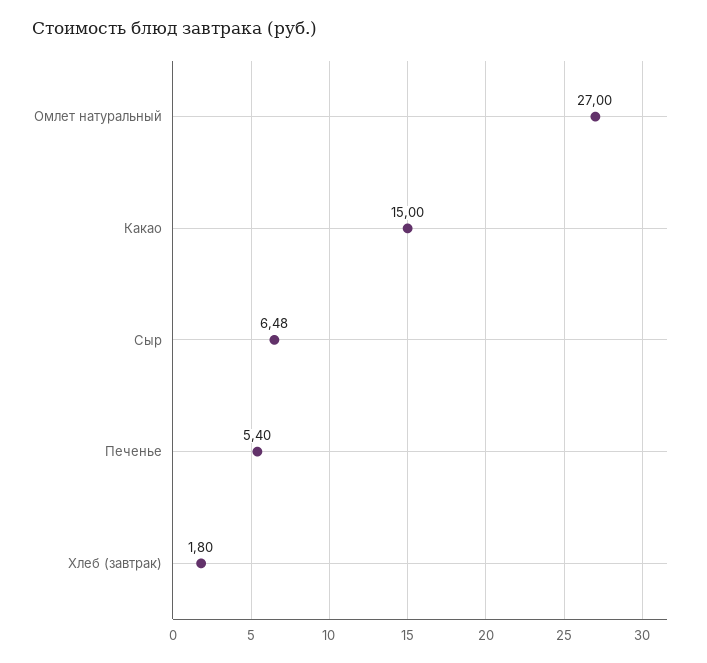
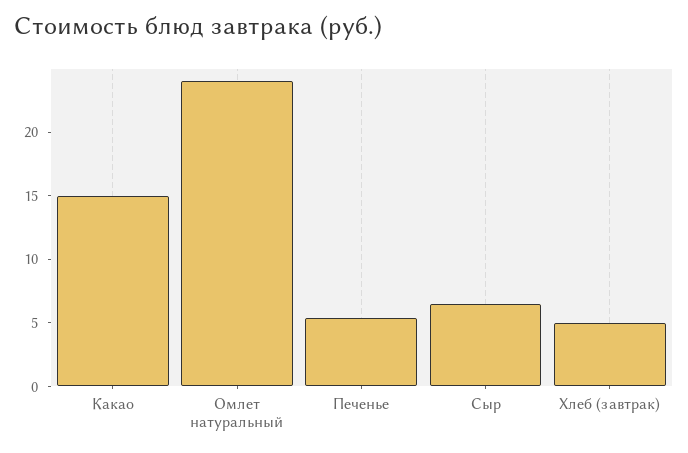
  {
-   "Омлет натуральный": 27,
+   "Омлет натуральный": 24,
    "Какао": 15,
    "Сыр": 6.48,
    "Печенье": 5.4,
-   "Хлеб (завтрак)": 1.8
+   "Хлеб (завтрак)": 5
  }

